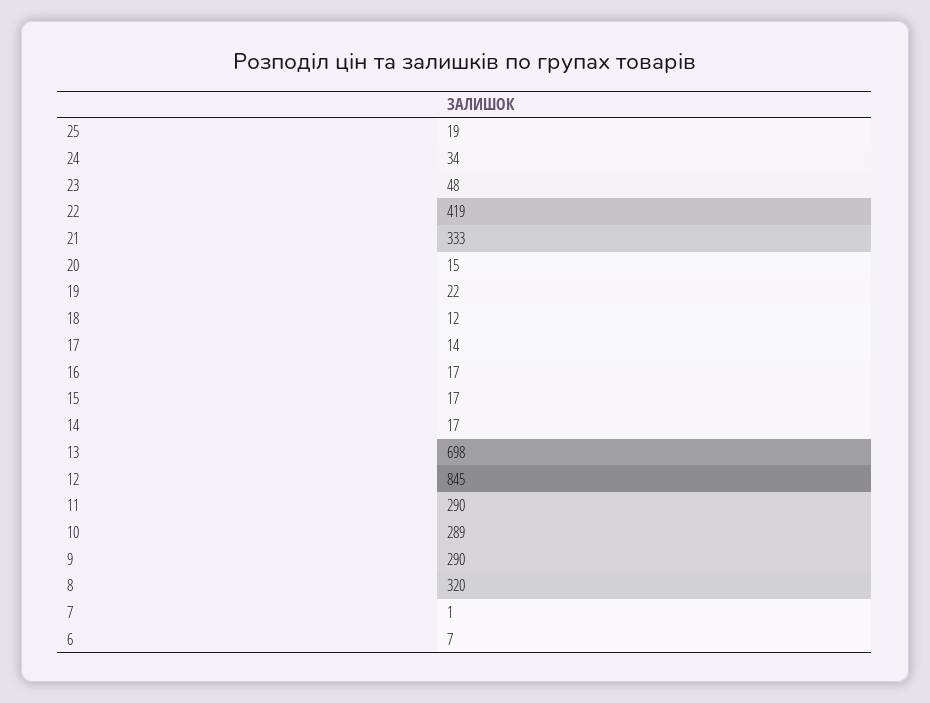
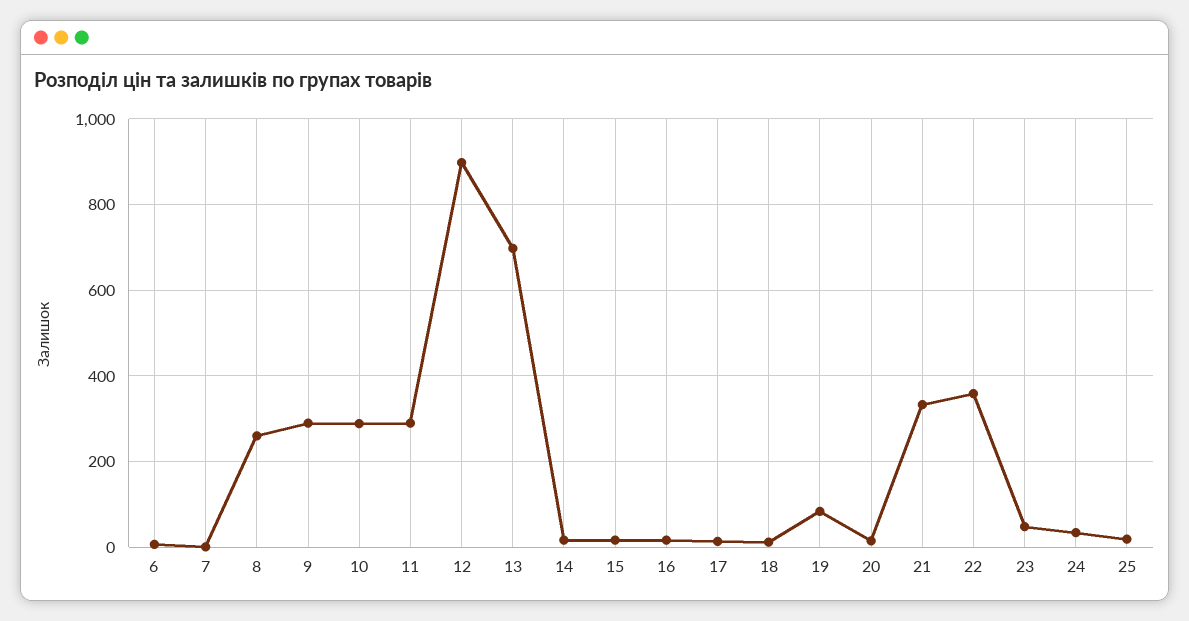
  {
    "25": 19,
    "24": 34,
    "23": 48,
-   "22": 419,
+   "22": 360,
    "21": 333,
    "20": 15,
-   "19": 22,
+   "19": 80,
    "18": 12,
    "17": 14,
    "16": 17,
    "15": 17,
    "14": 17,
    "13": 698,
-   "12": 845,
+   "12": 900,
    "11": 290,
    "10": 289,
    "9": 290,
-   "8": 320,
+   "8": 260,
    "7": 1,
    "6": 7
  }

